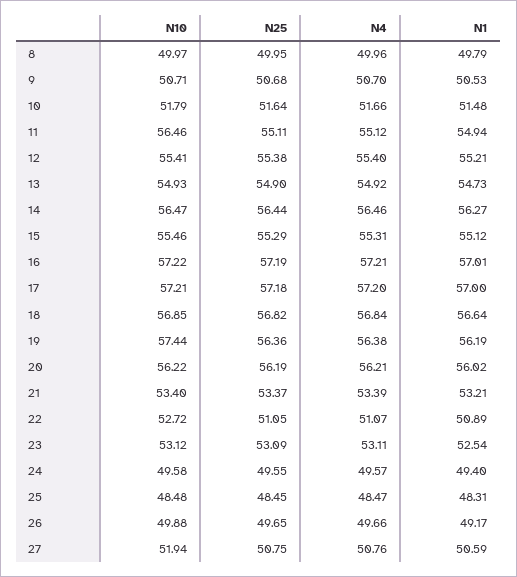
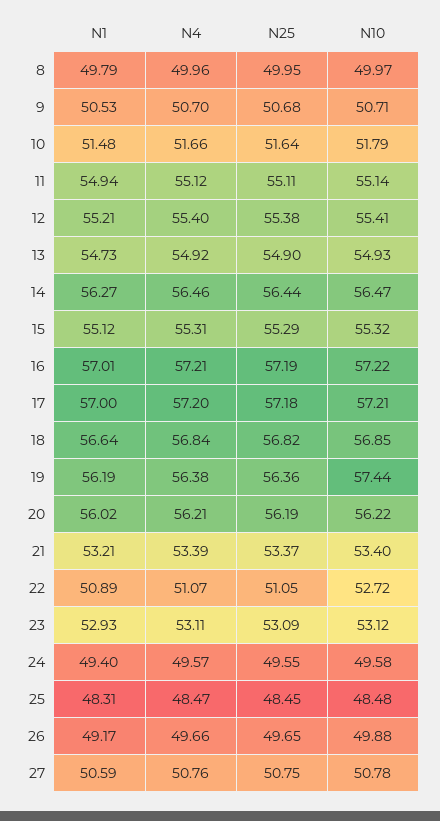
  {
    "N10": {
      "8": 49.97,
      "9": 50.71,
      "10": 51.79,
-     "11": 56.46,
+     "11": 55.14,
      "12": 55.41,
      "13": 54.93,
      "14": 56.47,
-     "15": 55.46,
+     "15": 55.32,
      "16": 57.22,
      "17": 57.21,
      "18": 56.85,
      "19": 57.44,
      "20": 56.22,
      "21": 53.4,
      "22": 52.72,
      "23": 53.12,
      "24": 49.58,
      "25": 48.48,
      "26": 49.88,
-     "27": 51.94
+     "27": 50.78
    },
    "N25": {
      "8": 49.95,
      "9": 50.68,
      "10": 51.64,
      "11": 55.11,
      "12": 55.38,
      "13": 54.9,
      "14": 56.44,
      "15": 55.29,
      "16": 57.19,
      "17": 57.18,
      "18": 56.82,
      "19": 56.36,
      "20": 56.19,
      "21": 53.37,
      "22": 51.05,
      "23": 53.09,
      "24": 49.55,
      "25": 48.45,
      "26": 49.65,
      "27": 50.75
    },
    "N4": {
      "8": 49.96,
      "9": 50.7,
      "10": 51.66,
      "11": 55.12,
      "12": 55.4,
      "13": 54.92,
      "14": 56.46,
      "15": 55.31,
      "16": 57.21,
      "17": 57.2,
      "18": 56.84,
      "19": 56.38,
      "20": 56.21,
      "21": 53.39,
      "22": 51.07,
      "23": 53.11,
      "24": 49.57,
      "25": 48.47,
      "26": 49.66,
      "27": 50.76
    },
    "N1": {
      "8": 49.79,
      "9": 50.53,
      "10": 51.48,
      "11": 54.94,
      "12": 55.21,
      "13": 54.73,
      "14": 56.27,
      "15": 55.12,
      "16": 57.01,
      "17": 57,
      "18": 56.64,
      "19": 56.19,
      "20": 56.02,
      "21": 53.21,
      "22": 50.89,
-     "23": 52.54,
+     "23": 52.93,
      "24": 49.4,
      "25": 48.31,
      "26": 49.17,
      "27": 50.59
    }
  }

